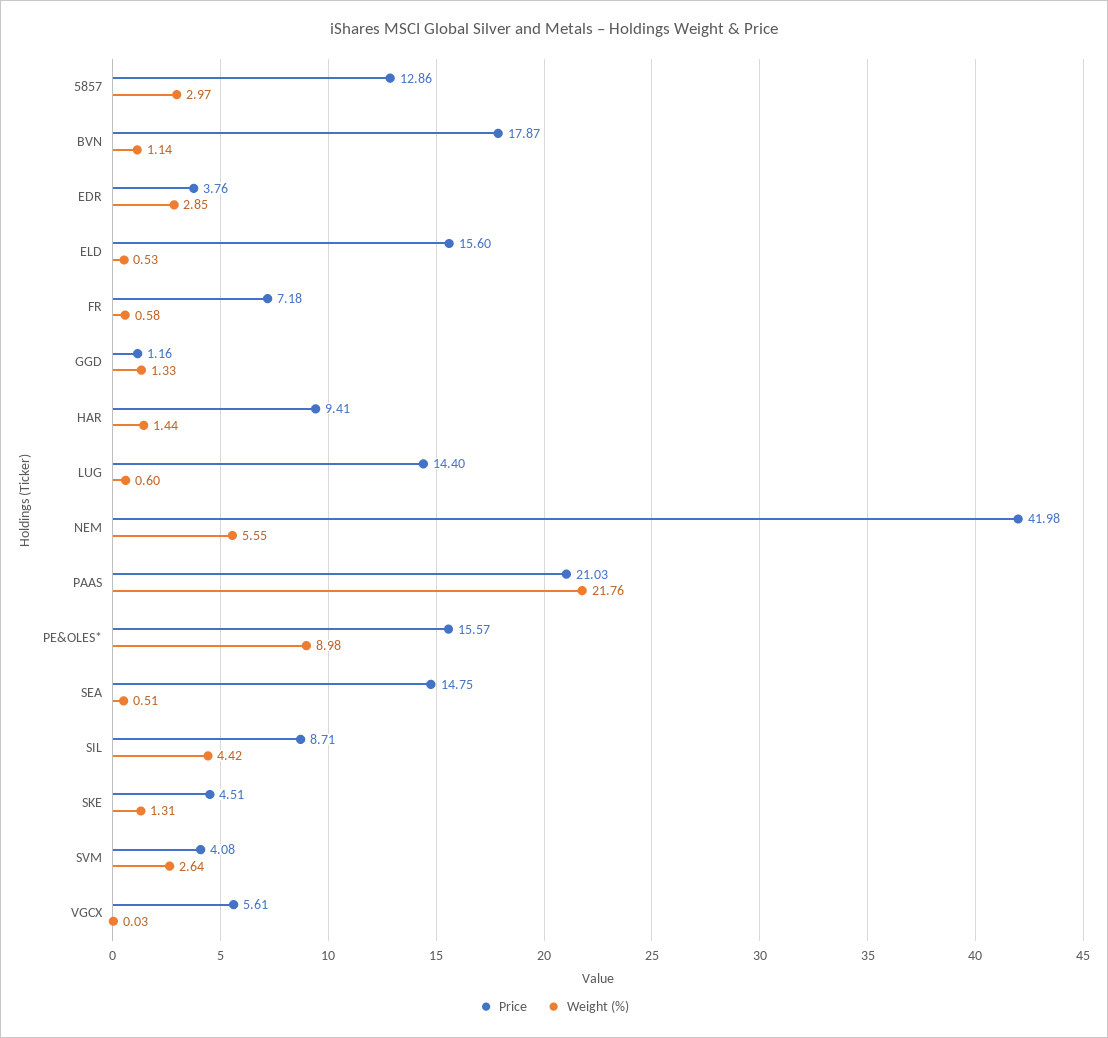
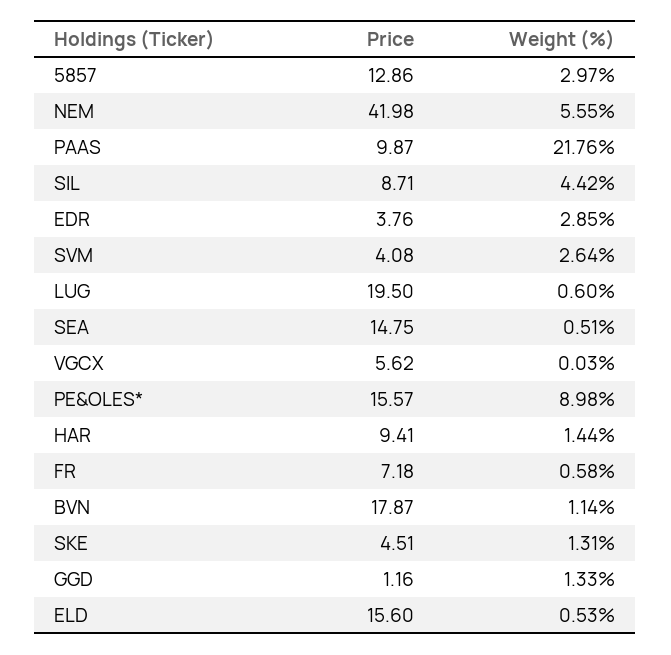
  {
    "Price": {
      "5857": 12.86,
      "BVN": 17.87,
      "EDR": 3.76,
      "ELD": 15.6,
      "FR": 7.18,
      "GGD": 1.16,
      "HAR": 9.41,
-     "LUG": 14.4,
+     "LUG": 19.5,
      "NEM": 41.98,
-     "PAAS": 21.03,
+     "PAAS": 9.87,
      "PE&OLES*": 15.57,
      "SEA": 14.75,
      "SIL": 8.71,
      "SKE": 4.51,
      "SVM": 4.08,
-     "VGCX": 5.61
+     "VGCX": 5.62
    },
    "Weight (%)": {
      "5857": 2.97,
      "BVN": 1.14,
      "EDR": 2.85,
      "ELD": 0.53,
      "FR": 0.58,
      "GGD": 1.33,
      "HAR": 1.44,
      "LUG": 0.6,
      "NEM": 5.55,
      "PAAS": 21.76,
      "PE&OLES*": 8.98,
      "SEA": 0.51,
      "SIL": 4.42,
      "SKE": 1.31,
      "SVM": 2.64,
      "VGCX": 0.03
    }
  }

